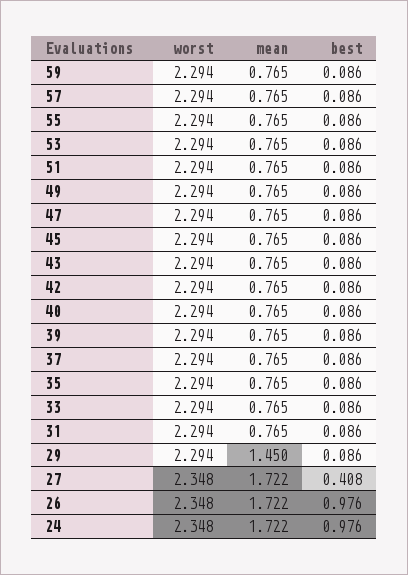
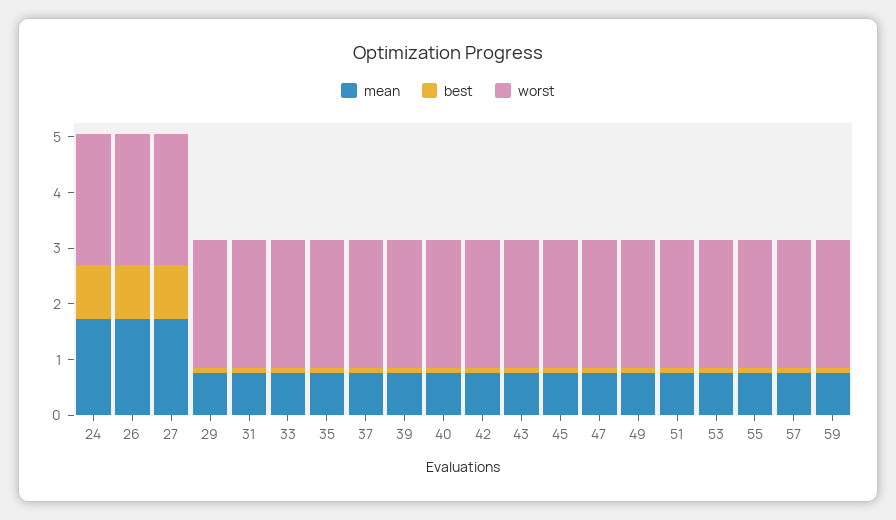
  {
    "worst": {
      "59": 2.294,
      "57": 2.294,
      "55": 2.294,
      "53": 2.294,
      "51": 2.294,
      "49": 2.294,
      "47": 2.294,
      "45": 2.294,
      "43": 2.294,
      "42": 2.294,
      "40": 2.294,
      "39": 2.294,
      "37": 2.294,
      "35": 2.294,
      "33": 2.294,
      "31": 2.294,
      "29": 2.294,
      "27": 2.348,
      "26": 2.348,
      "24": 2.348
    },
    "mean": {
      "59": 0.765,
      "57": 0.765,
      "55": 0.765,
      "53": 0.765,
      "51": 0.765,
      "49": 0.765,
      "47": 0.765,
      "45": 0.765,
      "43": 0.765,
      "42": 0.765,
      "40": 0.765,
      "39": 0.765,
      "37": 0.765,
      "35": 0.765,
      "33": 0.765,
      "31": 0.765,
-     "29": 1.45,
+     "29": 0.8,
      "27": 1.722,
      "26": 1.722,
      "24": 1.722
    },
    "best": {
      "59": 0.086,
      "57": 0.086,
      "55": 0.086,
      "53": 0.086,
      "51": 0.086,
      "49": 0.086,
      "47": 0.086,
      "45": 0.086,
      "43": 0.086,
      "42": 0.086,
      "40": 0.086,
      "39": 0.086,
      "37": 0.086,
      "35": 0.086,
      "33": 0.086,
      "31": 0.086,
      "29": 0.086,
-     "27": 0.408,
+     "27": 1,
      "26": 0.976,
      "24": 0.976
    }
  }

